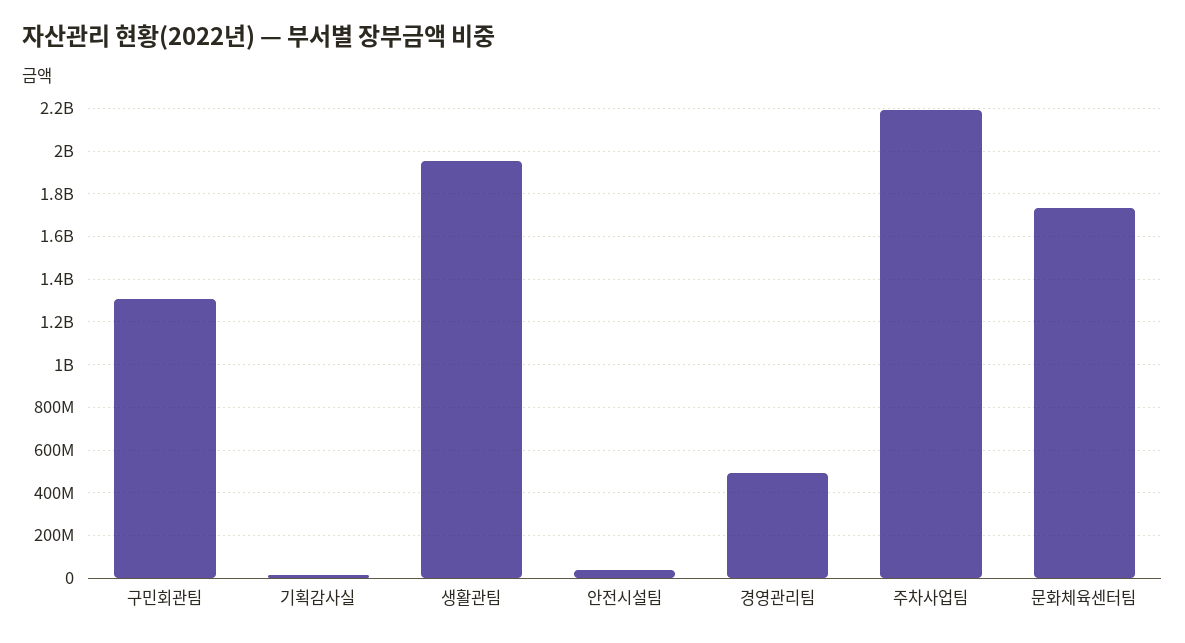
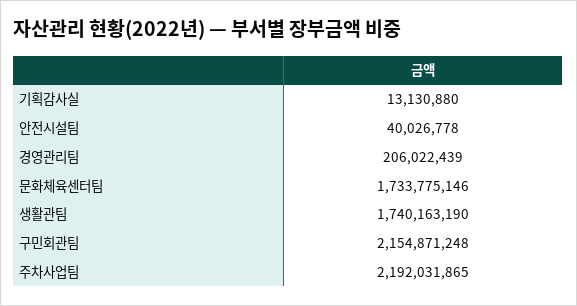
  {
-   "구민회관팀": 1300000000,
+   "구민회관팀": 2154871248,
    "기획감사실": 13130880,
-   "생활관팀": 1950000000,
+   "생활관팀": 1740163190,
    "안전시설팀": 40026778,
-   "경영관리팀": 500000000,
+   "경영관리팀": 206022439,
    "주차사업팀": 2192031865,
    "문화체육센터팀": 1733775146
  }

